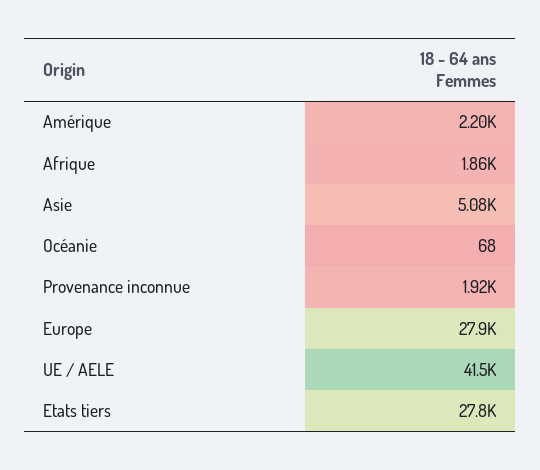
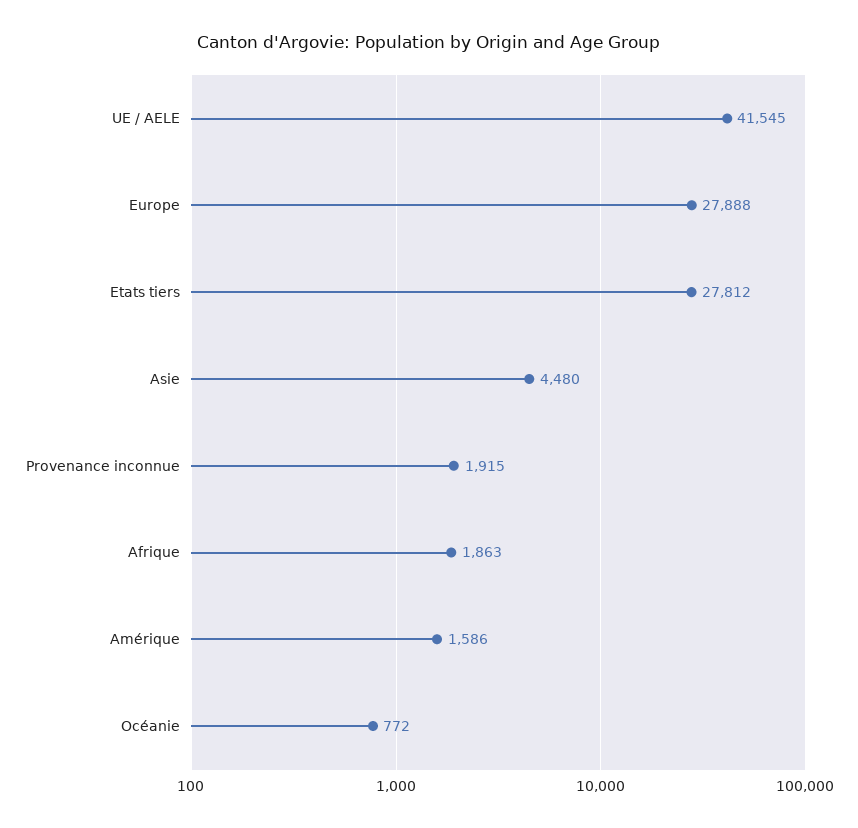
  {
-   "Amérique": 2200,
+   "Amérique": 1586,
    "Afrique": 1863,
-   "Asie": 5080,
+   "Asie": 4480,
-   "Océanie": 68,
+   "Océanie": 772,
    "Provenance inconnue": 1915,
    "Europe": 27888,
    "UE / AELE": 41545,
    "Etats tiers": 27812
  }

